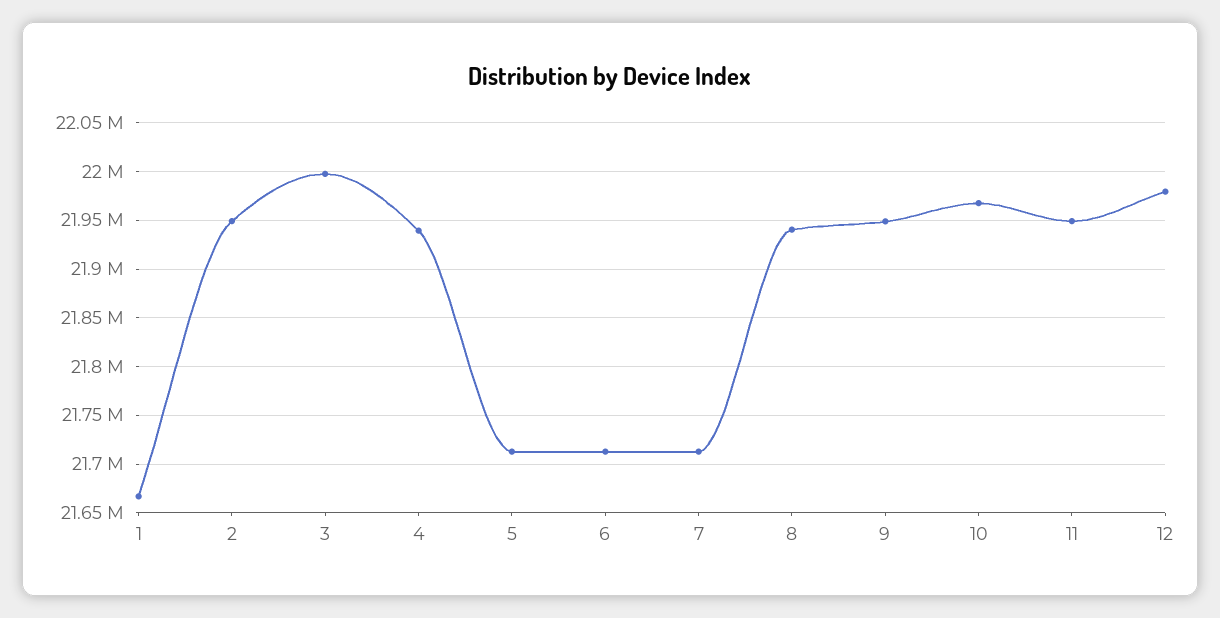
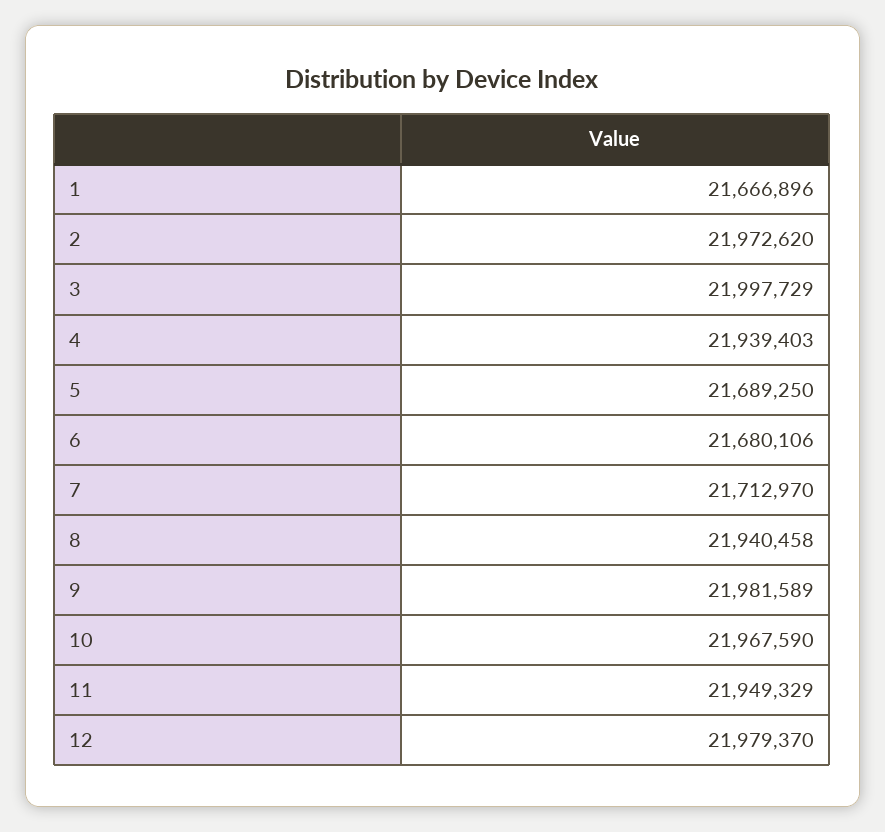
  {
    "1": 21666896,
-   "2": 21950000,
+   "2": 21972620,
    "3": 21997729,
    "4": 21939403,
-   "5": 21710000,
+   "5": 21689250,
-   "6": 21710000,
+   "6": 21680106,
    "7": 21712970,
    "8": 21940458,
-   "9": 21950000,
+   "9": 21981589,
    "10": 21967590,
    "11": 21949329,
    "12": 21979370
  }

